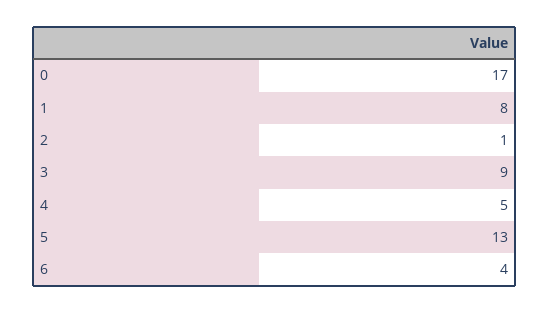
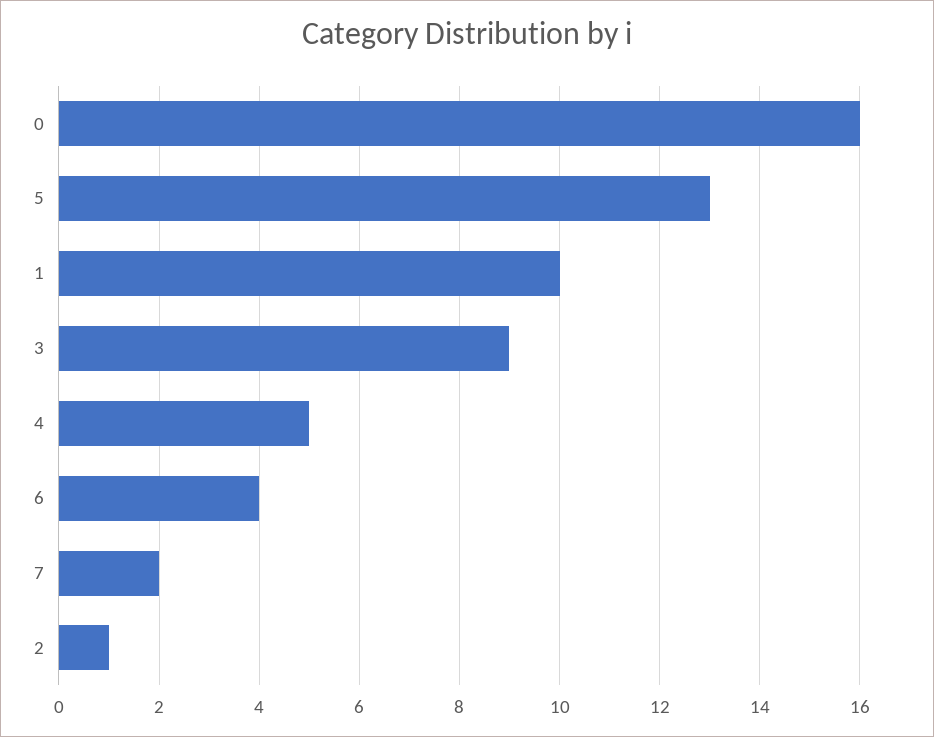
  {
-   "0": 17,
+   "0": 16,
-   "1": 8,
+   "1": 10,
    "2": 1,
    "3": 9,
    "4": 5,
    "5": 13,
-   "6": 4
+   "6": 4,
+   "7": 2
  }

